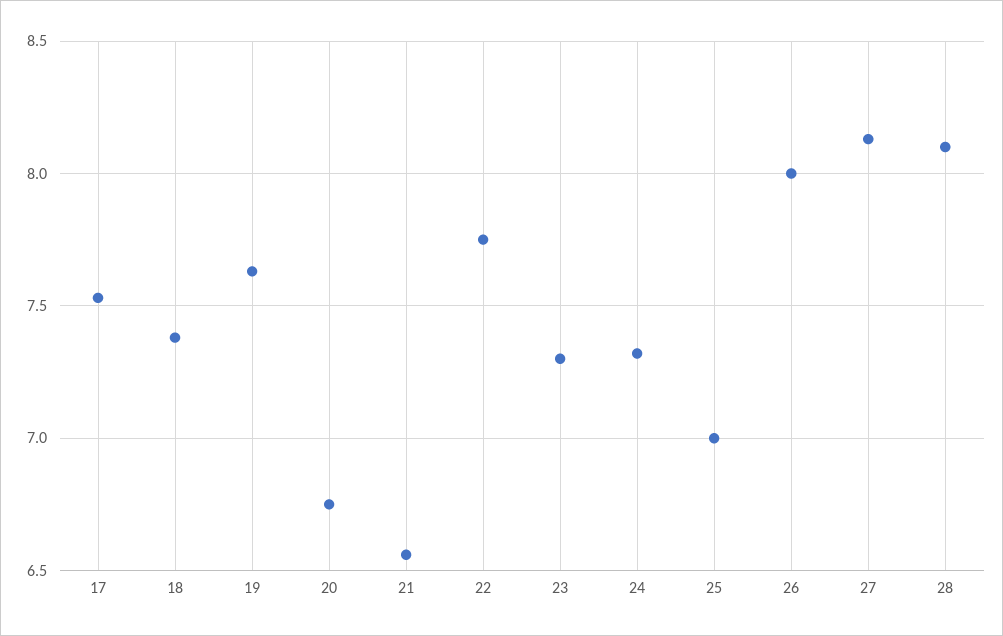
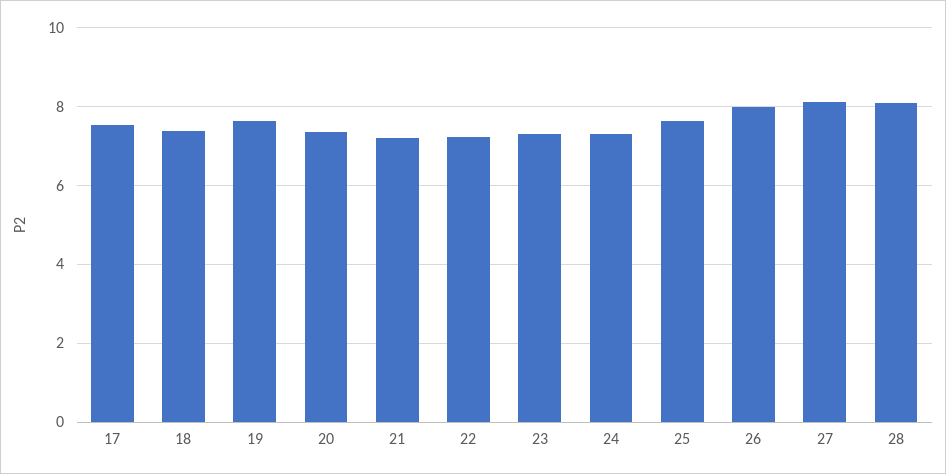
  {
    "17": 7.55,
    "18": 7.4,
    "19": 7.65,
-   "20": 6.75,
+   "20": 7.4,
-   "21": 6.55,
+   "21": 7.2,
-   "22": 7.75,
+   "22": 7.2,
    "23": 7.3,
    "24": 7.3,
-   "25": 7,
+   "25": 7.6,
    "26": 8,
    "27": 8.15,
    "28": 8.1
  }

